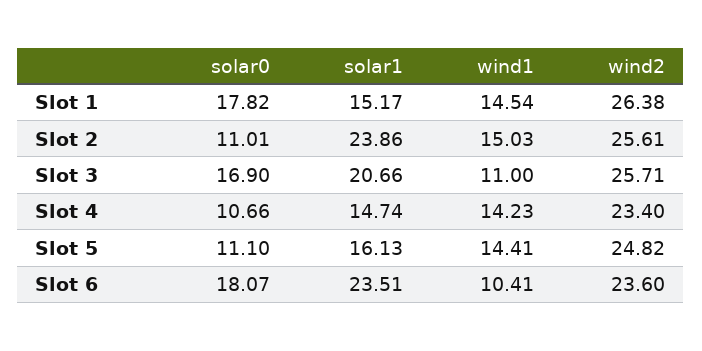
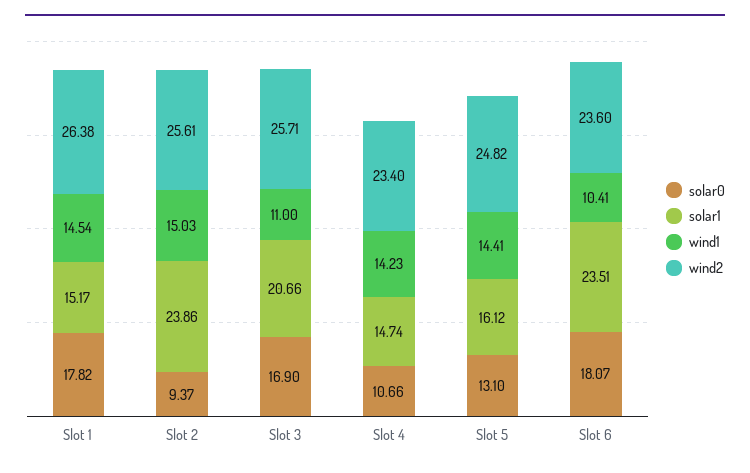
  {
    "solar0": {
      "Slot 1": 17.82,
-     "Slot 2": 11.01,
+     "Slot 2": 9.37,
      "Slot 3": 16.9,
      "Slot 4": 10.66,
-     "Slot 5": 11.1,
+     "Slot 5": 13.1,
      "Slot 6": 18.07
    },
    "solar1": {
      "Slot 1": 15.17,
      "Slot 2": 23.86,
      "Slot 3": 20.66,
      "Slot 4": 14.74,
-     "Slot 5": 16.13,
+     "Slot 5": 16.12,
      "Slot 6": 23.51
    },
    "wind1": {
      "Slot 1": 14.54,
      "Slot 2": 15.03,
      "Slot 3": 11,
      "Slot 4": 14.23,
      "Slot 5": 14.41,
      "Slot 6": 10.41
    },
    "wind2": {
      "Slot 1": 26.38,
      "Slot 2": 25.61,
      "Slot 3": 25.71,
      "Slot 4": 23.4,
      "Slot 5": 24.82,
      "Slot 6": 23.6
    }
  }

